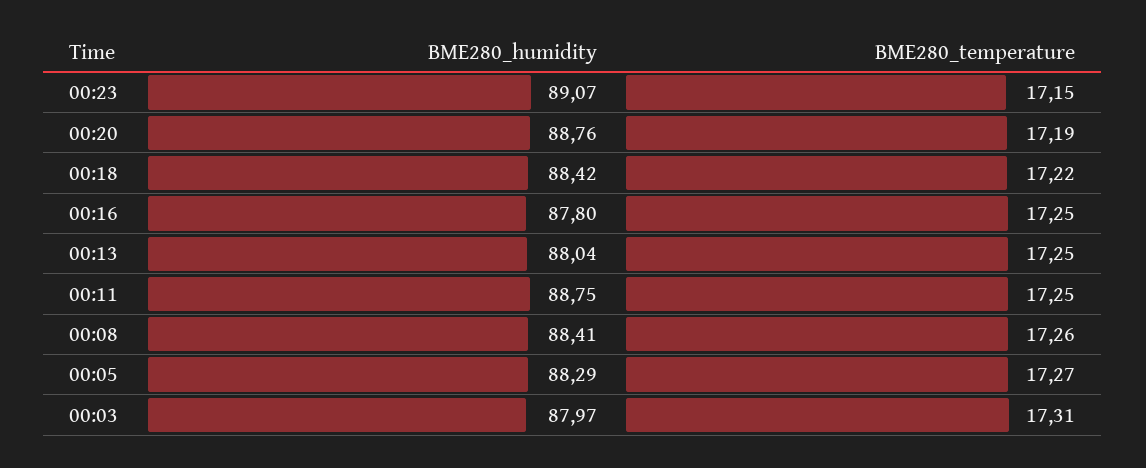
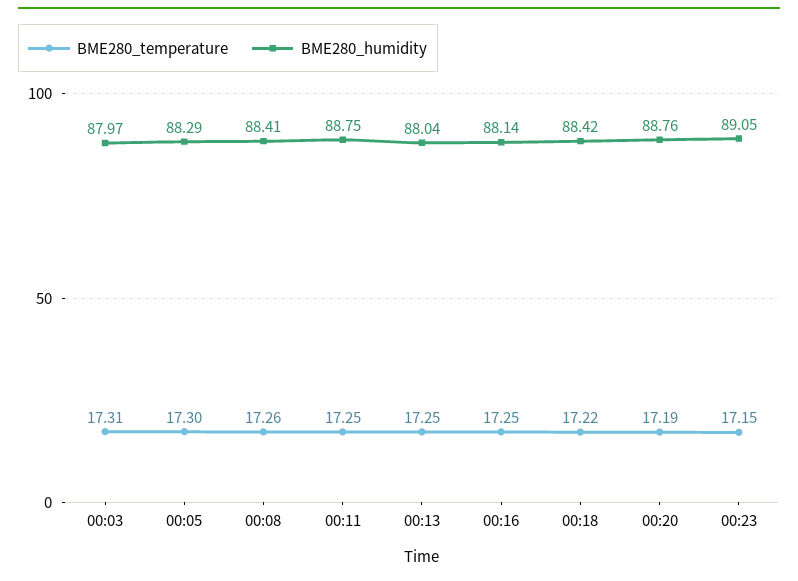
  {
    "BME280_humidity": {
-     "00:23": 89.07,
+     "00:23": 89.05,
      "00:20": 88.76,
      "00:18": 88.42,
-     "00:16": 87.8,
+     "00:16": 88.14,
      "00:13": 88.04,
      "00:11": 88.75,
      "00:08": 88.41,
      "00:05": 88.29,
      "00:03": 87.97
    },
    "BME280_temperature": {
      "00:23": 17.15,
      "00:20": 17.19,
      "00:18": 17.22,
      "00:16": 17.25,
      "00:13": 17.25,
      "00:11": 17.25,
      "00:08": 17.26,
-     "00:05": 17.27,
+     "00:05": 17.3,
      "00:03": 17.31
    }
  }

